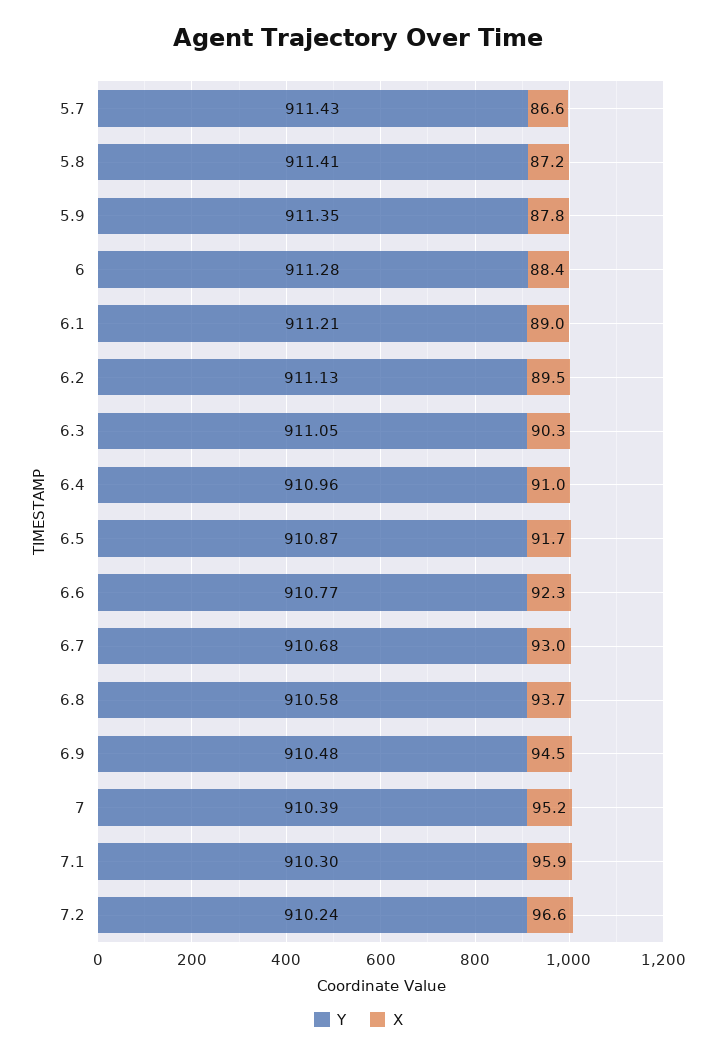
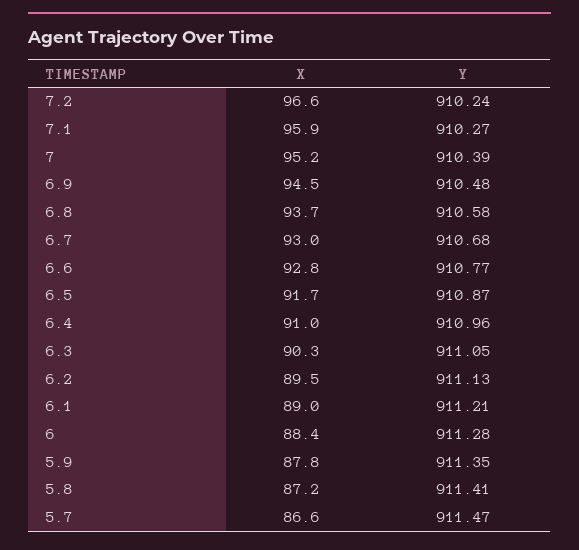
  {
    "Y": {
-     "5.7": 911.43,
+     "5.7": 911.47,
      "5.8": 911.41,
      "5.9": 911.35,
      "6": 911.28,
      "6.1": 911.21,
      "6.2": 911.13,
      "6.3": 911.05,
      "6.4": 910.96,
      "6.5": 910.87,
      "6.6": 910.77,
      "6.7": 910.68,
      "6.8": 910.58,
      "6.9": 910.48,
      "7": 910.39,
-     "7.1": 910.3,
+     "7.1": 910.27,
      "7.2": 910.24
    },
    "X": {
      "5.7": 86.6,
      "5.8": 87.2,
      "5.9": 87.8,
      "6": 88.4,
      "6.1": 89,
      "6.2": 89.5,
      "6.3": 90.3,
      "6.4": 91,
      "6.5": 91.7,
-     "6.6": 92.3,
+     "6.6": 92.8,
      "6.7": 93,
      "6.8": 93.7,
      "6.9": 94.5,
      "7": 95.2,
      "7.1": 95.9,
      "7.2": 96.6
    }
  }

